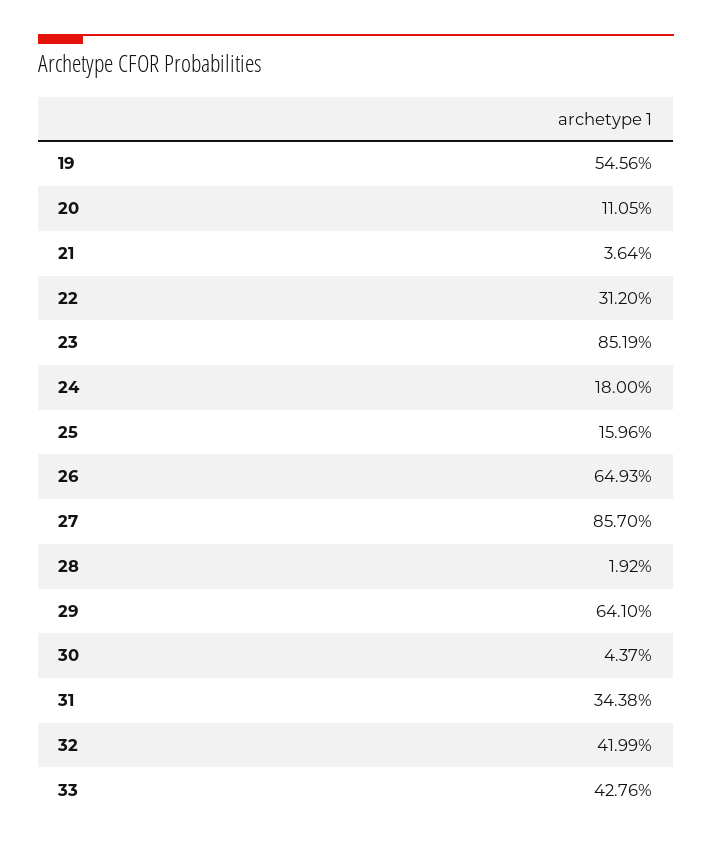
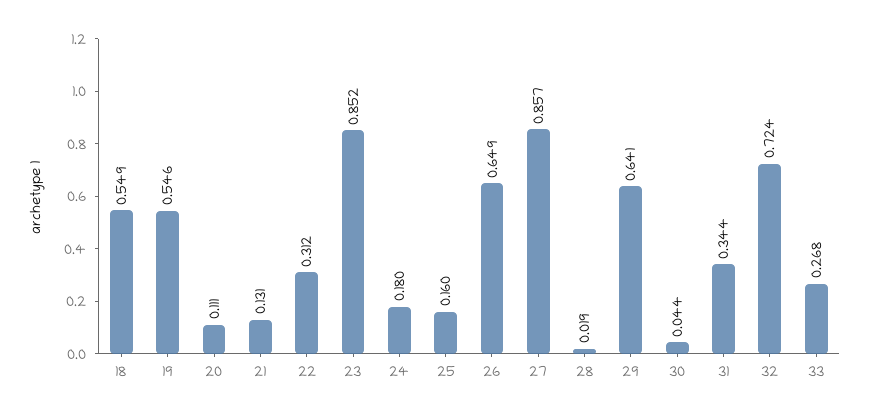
  {
    "19": 0.5456,
    "20": 0.1105,
-   "21": 0.0364,
+   "21": 0.131,
    "22": 0.312,
    "23": 0.8519,
    "24": 0.18,
    "25": 0.1596,
    "26": 0.6493,
    "27": 0.857,
    "28": 0.0192,
    "29": 0.641,
    "30": 0.0437,
    "31": 0.3438,
-   "32": 0.4199,
+   "32": 0.724,
-   "33": 0.4276
+   "33": 0.268,
+   "18": 0.549
  }

